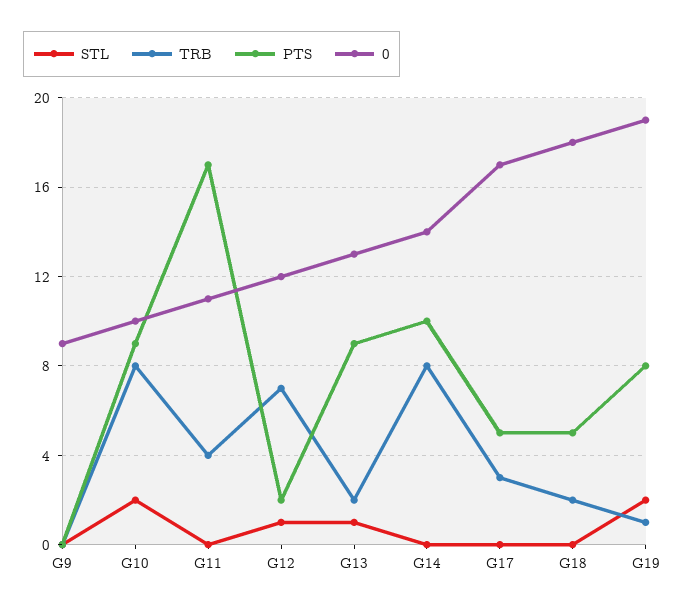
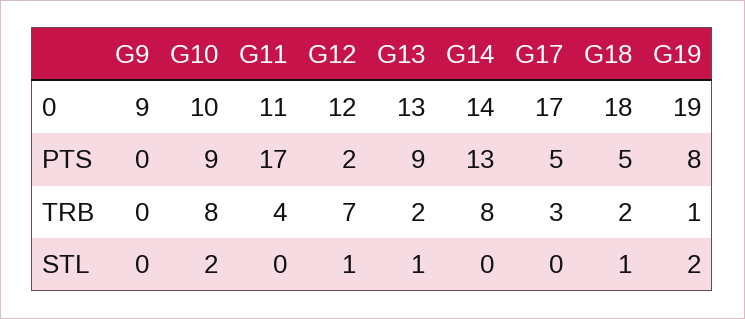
  {
    "STL": {
      "G9": 0,
      "G10": 2,
      "G11": 0,
      "G12": 1,
      "G13": 1,
      "G14": 0,
      "G17": 0,
-     "G18": 0,
+     "G18": 1,
      "G19": 2
    },
    "TRB": {
      "G9": 0,
      "G10": 8,
      "G11": 4,
      "G12": 7,
      "G13": 2,
      "G14": 8,
      "G17": 3,
      "G18": 2,
      "G19": 1
    },
    "PTS": {
      "G9": 0,
      "G10": 9,
      "G11": 17,
      "G12": 2,
      "G13": 9,
-     "G14": 10,
+     "G14": 13,
      "G17": 5,
      "G18": 5,
      "G19": 8
    },
    "0": {
      "G9": 9,
      "G10": 10,
      "G11": 11,
      "G12": 12,
      "G13": 13,
      "G14": 14,
      "G17": 17,
      "G18": 18,
      "G19": 19
    }
  }

